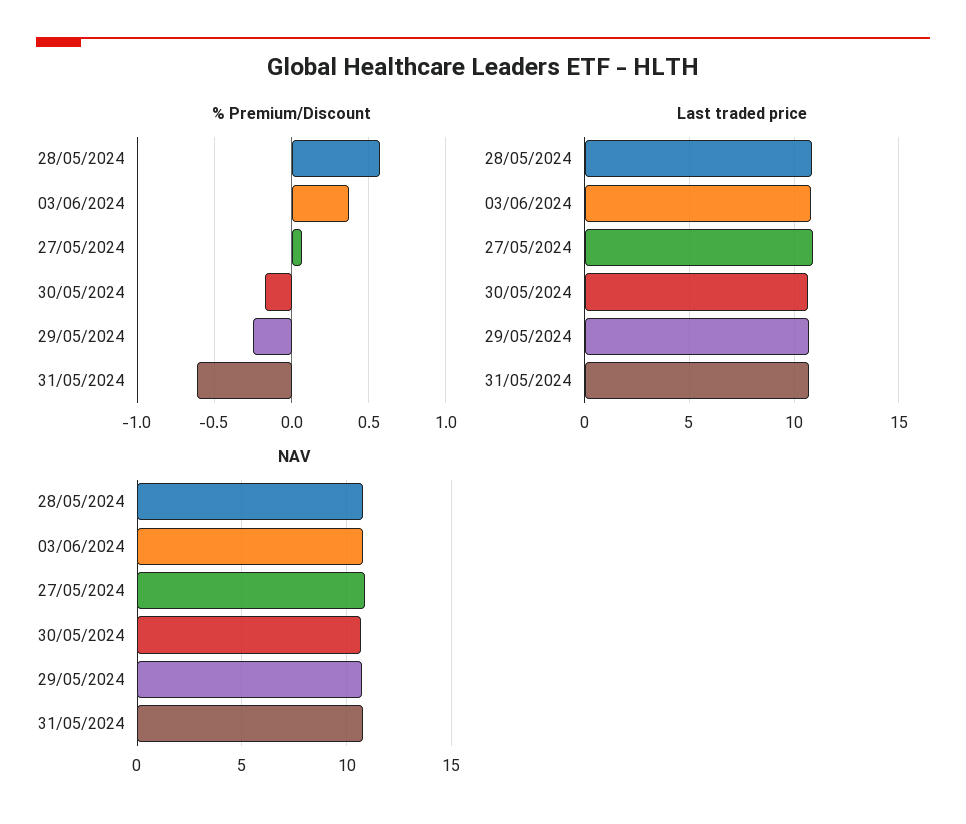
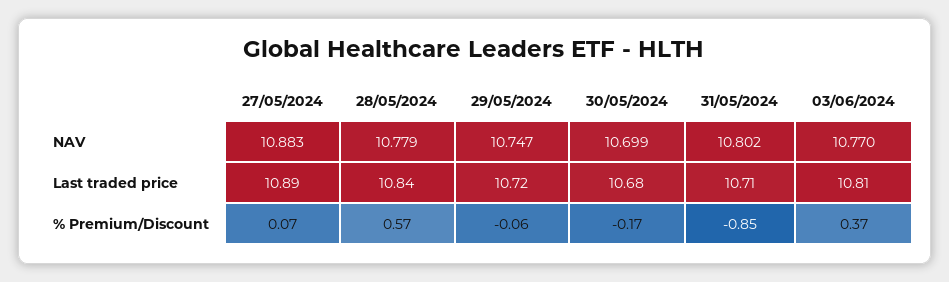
  {
    "% Premium/Discount": {
      "28/05/2024": 0.57,
      "03/06/2024": 0.37,
      "27/05/2024": 0.07,
      "30/05/2024": -0.17,
-     "29/05/2024": -0.25,
+     "29/05/2024": -0.06,
-     "31/05/2024": -0.6
+     "31/05/2024": -0.85
    },
    "Last traded price": {
      "28/05/2024": 10.84,
      "03/06/2024": 10.81,
      "27/05/2024": 10.89,
      "30/05/2024": 10.68,
      "29/05/2024": 10.72,
      "31/05/2024": 10.71
    },
    "NAV": {
      "28/05/2024": 10.779,
      "03/06/2024": 10.77,
      "27/05/2024": 10.883,
      "30/05/2024": 10.699,
      "29/05/2024": 10.747,
      "31/05/2024": 10.802
    }
  }

